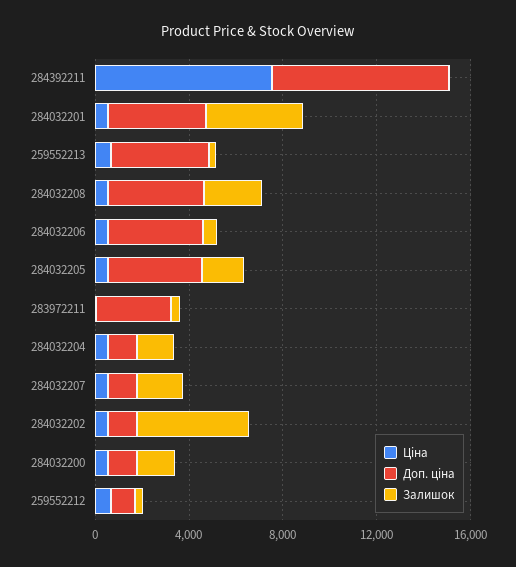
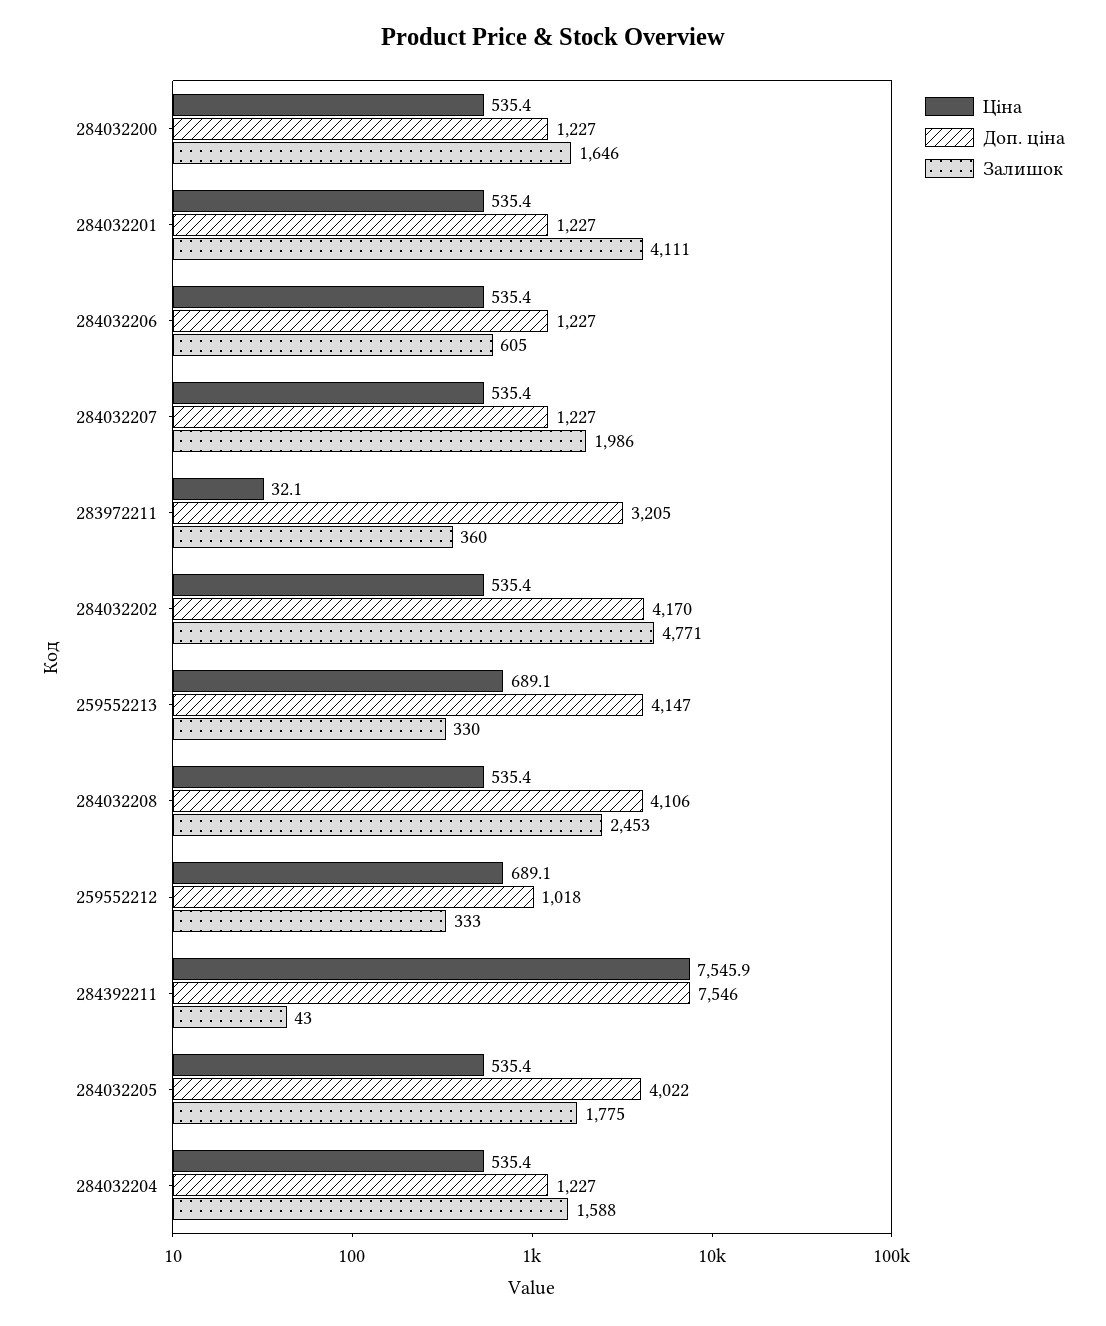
  {
    "Ціна": {
      "284392211": 7545.9,
      "284032201": 535.4,
      "259552213": 689.1,
      "284032208": 535.4,
      "284032206": 535.4,
      "284032205": 535.4,
      "283972211": 32.1,
      "284032204": 535.4,
      "284032207": 535.4,
      "284032202": 535.4,
      "284032200": 535.4,
      "259552212": 689.1
    },
    "Доп. ціна": {
      "284392211": 7546,
-     "284032201": 4000,
+     "284032201": 1227,
      "259552213": 4147,
      "284032208": 4106,
-     "284032206": 4000,
+     "284032206": 1227,
      "284032205": 4022,
      "283972211": 3205,
      "284032204": 1227,
      "284032207": 1227,
-     "284032202": 1000,
+     "284032202": 4170,
      "284032200": 1227,
      "259552212": 1018
    },
    "Залишок": {
      "284392211": 43,
      "284032201": 4111,
      "259552213": 330,
      "284032208": 2453,
      "284032206": 605,
      "284032205": 1775,
      "283972211": 360,
      "284032204": 1588,
      "284032207": 1986,
      "284032202": 4771,
      "284032200": 1646,
      "259552212": 333
    }
  }

